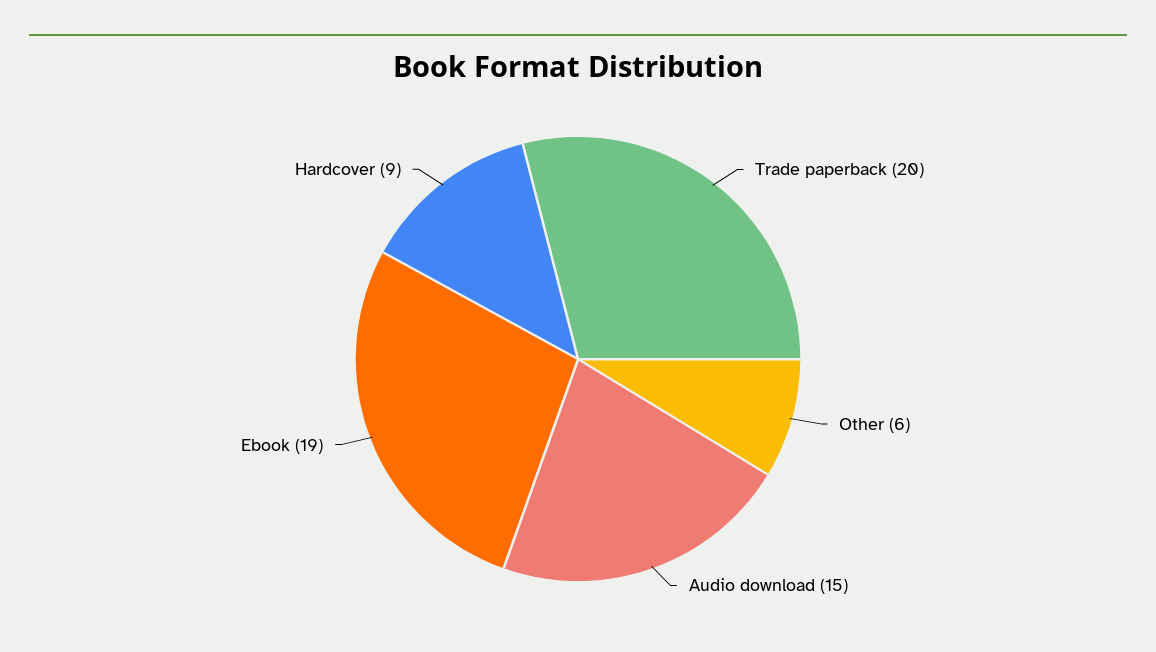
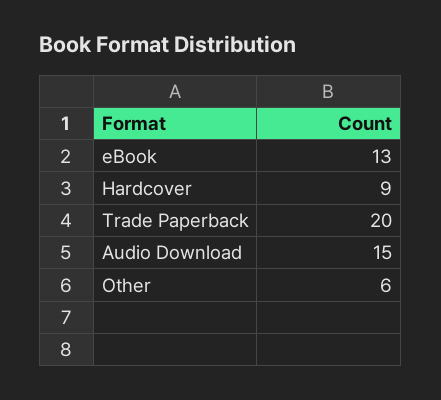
  {
    "Trade paperback": 20,
    "Other": 6,
    "Audio download": 15,
-   "Ebook": 19,
+   "Ebook": 13,
    "Hardcover": 9
  }

